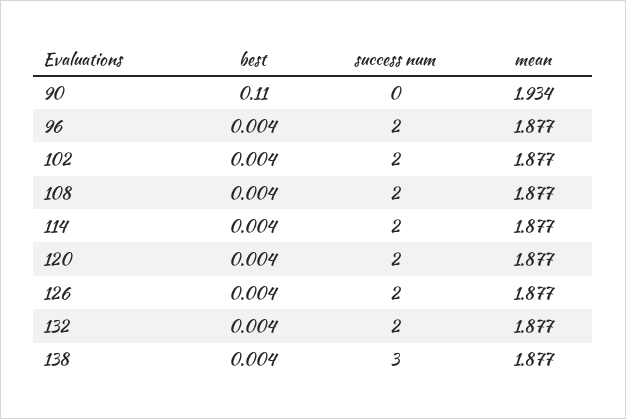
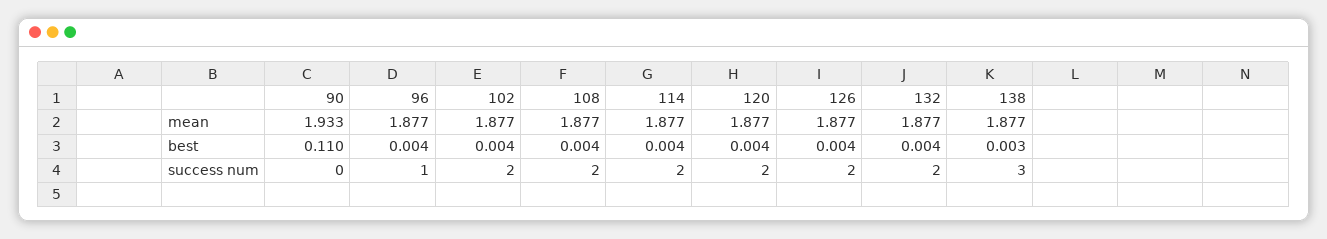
  {
    "best": {
      "90": 0.11,
      "96": 0.004,
      "102": 0.004,
      "108": 0.004,
      "114": 0.004,
      "120": 0.004,
      "126": 0.004,
      "132": 0.004,
-     "138": 0.004
+     "138": 0.003
    },
    "success num": {
      "90": 0,
-     "96": 2,
+     "96": 1,
      "102": 2,
      "108": 2,
      "114": 2,
      "120": 2,
      "126": 2,
      "132": 2,
      "138": 3
    },
    "mean": {
-     "90": 1.934,
+     "90": 1.933,
      "96": 1.877,
      "102": 1.877,
      "108": 1.877,
      "114": 1.877,
      "120": 1.877,
      "126": 1.877,
      "132": 1.877,
      "138": 1.877
    }
  }

